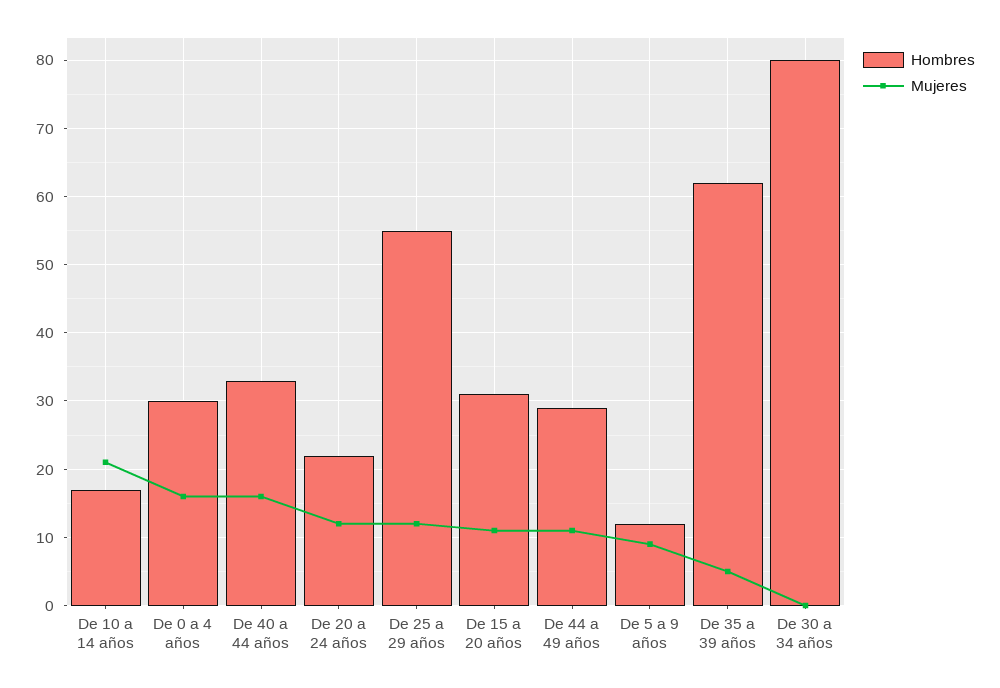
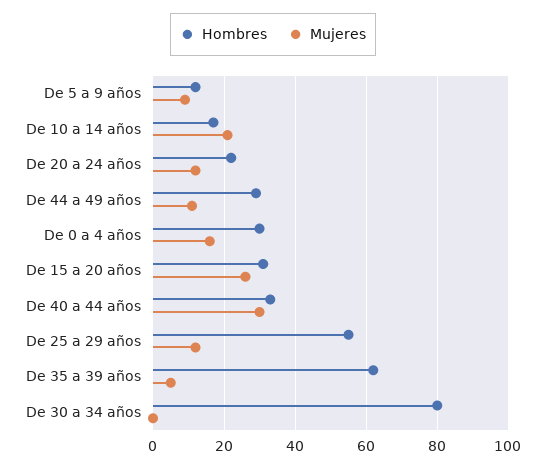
  {
    "Hombres": {
      "De 10 a 14 años": 17,
      "De 0 a 4 años": 30,
      "De 40 a 44 años": 33,
      "De 20 a 24 años": 22,
      "De 25 a 29 años": 55,
      "De 15 a 20 años": 31,
      "De 44 a 49 años": 29,
      "De 5 a 9 años": 12,
      "De 35 a 39 años": 62,
      "De 30 a 34 años": 80
    },
    "Mujeres": {
      "De 10 a 14 años": 21,
      "De 0 a 4 años": 16,
-     "De 40 a 44 años": 16,
+     "De 40 a 44 años": 30,
      "De 20 a 24 años": 12,
      "De 25 a 29 años": 12,
-     "De 15 a 20 años": 11,
+     "De 15 a 20 años": 25,
      "De 44 a 49 años": 11,
      "De 5 a 9 años": 9,
      "De 35 a 39 años": 5,
      "De 30 a 34 años": 0
    }
  }

